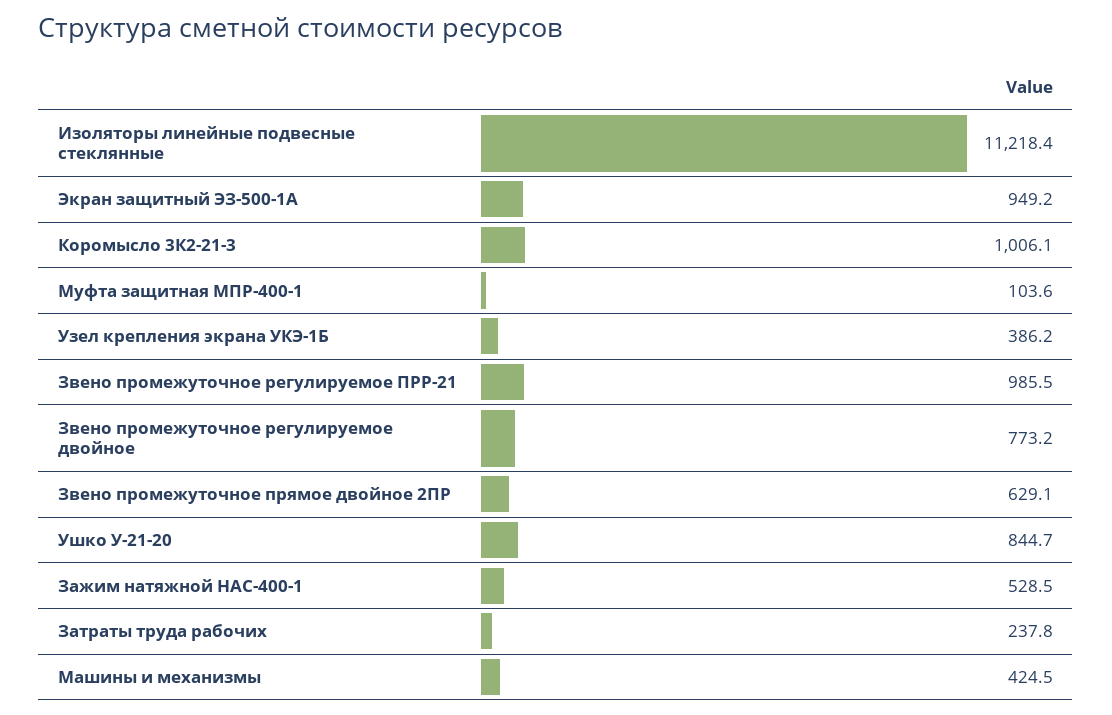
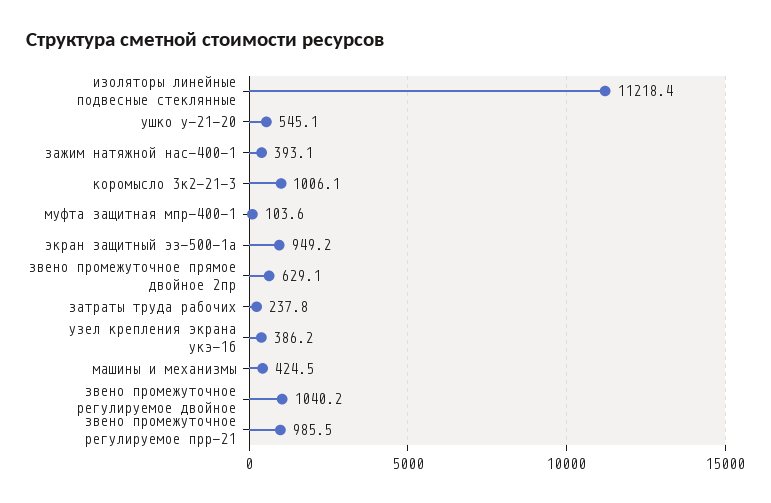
  {
    "Изоляторы линейные подвесные стеклянные": 11218.4,
    "Экран защитный ЭЗ-500-1А": 949.2,
    "Коромысло 3К2-21-3": 1006.1,
    "Муфта защитная МПР-400-1": 103.6,
    "Узел крепления экрана УКЭ-1Б": 386.2,
    "Звено промежуточное регулируемое ПРР-21": 985.5,
-   "Звено промежуточное регулируемое двойное": 773.2,
+   "Звено промежуточное регулируемое двойное": 1040.2,
    "Звено промежуточное прямое двойное 2ПР": 629.1,
-   "Ушко У-21-20": 844.7,
+   "Ушко У-21-20": 545.1,
-   "Зажим натяжной НАС-400-1": 528.5,
+   "Зажим натяжной НАС-400-1": 393.1,
    "Затраты труда рабочих": 237.8,
    "Машины и механизмы": 424.5
  }

